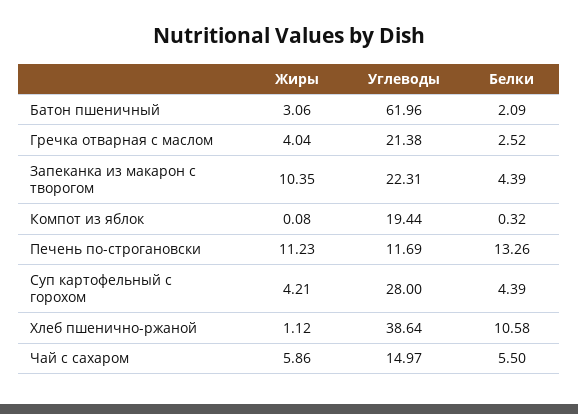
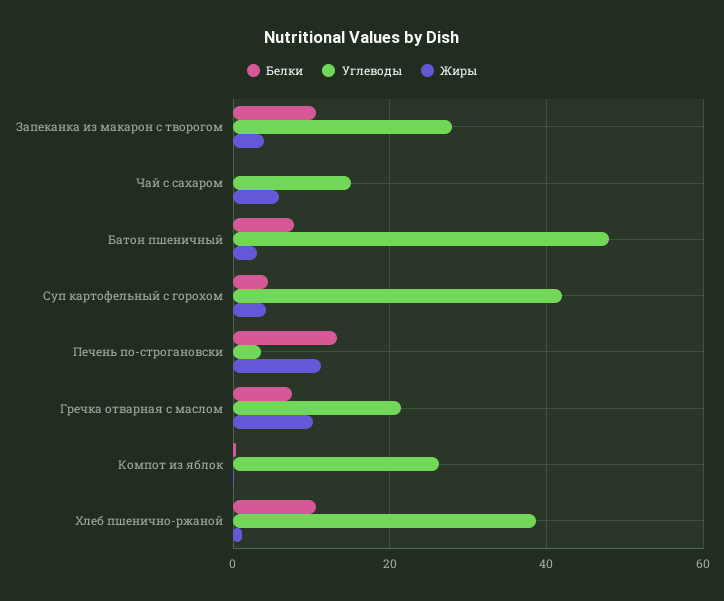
  {
    "Жиры": {
      "Батон пшеничный": 3.06,
-     "Гречка отварная с маслом": 4.04,
+     "Гречка отварная с маслом": 10,
-     "Запеканка из макарон с творогом": 10.35,
+     "Запеканка из макарон с творогом": 4,
      "Компот из яблок": 0.08,
      "Печень по-строгановски": 11.23,
      "Суп картофельный с горохом": 4.21,
      "Хлеб пшенично-ржаной": 1.12,
      "Чай с сахаром": 5.86
    },
    "Углеводы": {
-     "Батон пшеничный": 61.96,
+     "Батон пшеничный": 48,
      "Гречка отварная с маслом": 21.38,
-     "Запеканка из макарон с творогом": 22.31,
+     "Запеканка из макарон с творогом": 28,
-     "Компот из яблок": 19.44,
+     "Компот из яблок": 26,
-     "Печень по-строгановски": 11.69,
+     "Печень по-строгановски": 4,
-     "Суп картофельный с горохом": 28,
+     "Суп картофельный с горохом": 42,
      "Хлеб пшенично-ржаной": 38.64,
      "Чай с сахаром": 14.97
    },
    "Белки": {
-     "Батон пшеничный": 2.09,
+     "Батон пшеничный": 8,
-     "Гречка отварная с маслом": 2.52,
+     "Гречка отварная с маслом": 8,
-     "Запеканка из макарон с творогом": 4.39,
+     "Запеканка из макарон с творогом": 10,
      "Компот из яблок": 0.32,
      "Печень по-строгановски": 13.26,
      "Суп картофельный с горохом": 4.39,
      "Хлеб пшенично-ржаной": 10.58,
-     "Чай с сахаром": 5.5
+     "Чай с сахаром": 0
    }
  }

